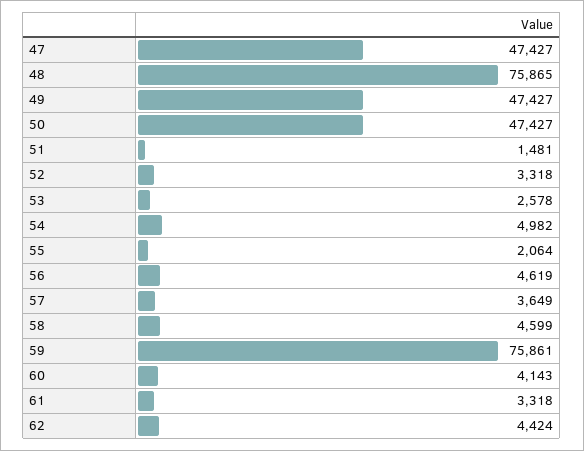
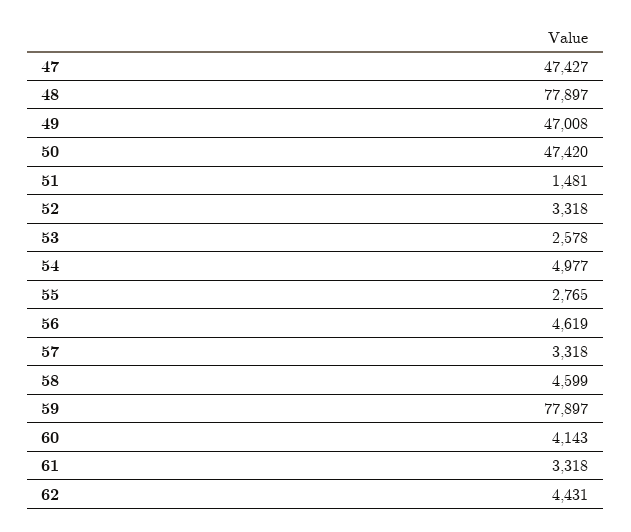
  {
    "47": 47427,
-   "48": 75865,
+   "48": 77897,
-   "49": 47427,
+   "49": 47008,
-   "50": 47427,
+   "50": 47420,
    "51": 1481,
    "52": 3318,
    "53": 2578,
-   "54": 4982,
+   "54": 4977,
-   "55": 2064,
+   "55": 2765,
    "56": 4619,
-   "57": 3649,
+   "57": 3318,
    "58": 4599,
-   "59": 75861,
+   "59": 77897,
    "60": 4143,
    "61": 3318,
-   "62": 4424
+   "62": 4431
  }

